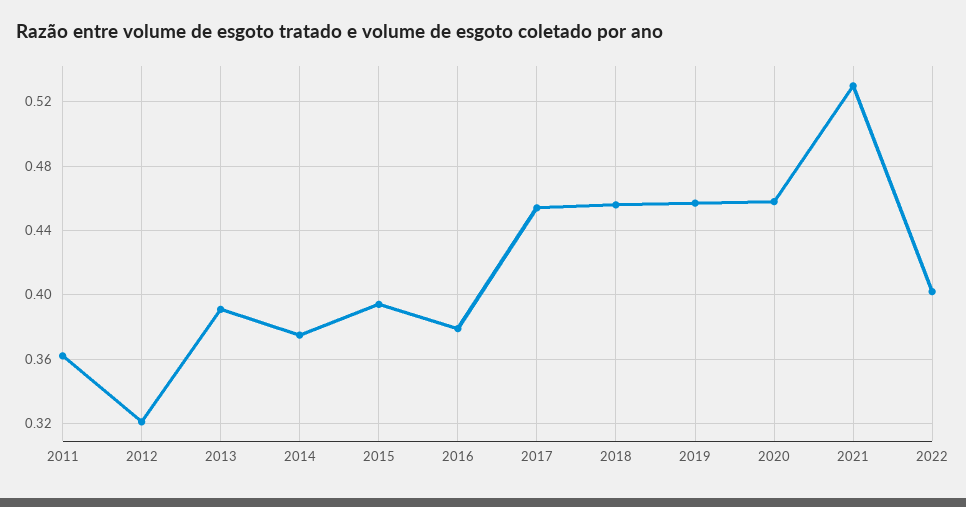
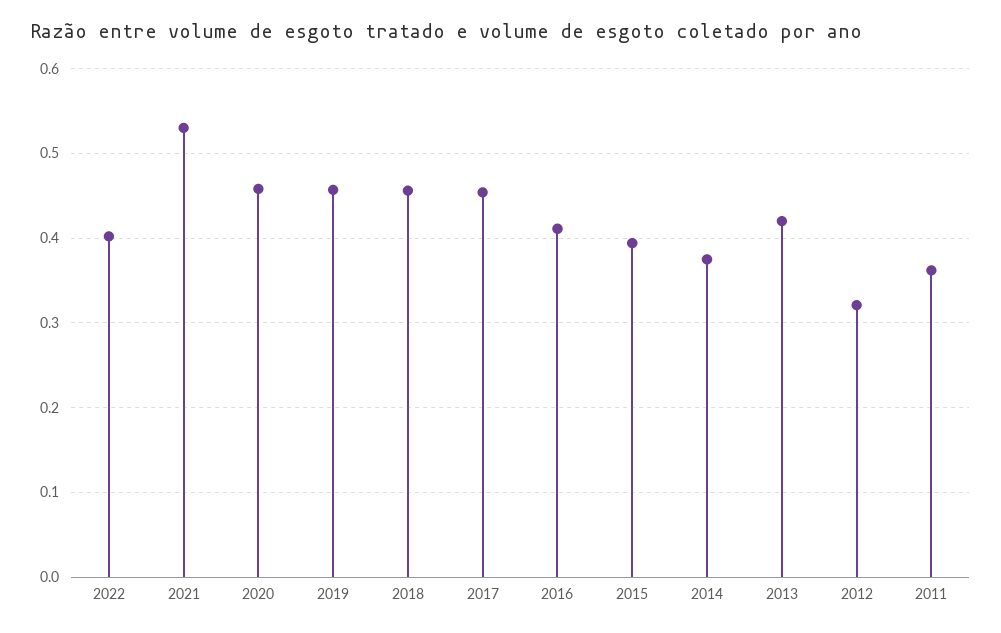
  {
    "2011": 0.36,
    "2012": 0.32,
-   "2013": 0.39,
+   "2013": 0.42,
    "2014": 0.375,
    "2015": 0.395,
-   "2016": 0.38,
+   "2016": 0.41,
    "2017": 0.455,
    "2018": 0.455,
    "2019": 0.455,
    "2020": 0.46,
    "2021": 0.53,
    "2022": 0.4
  }

